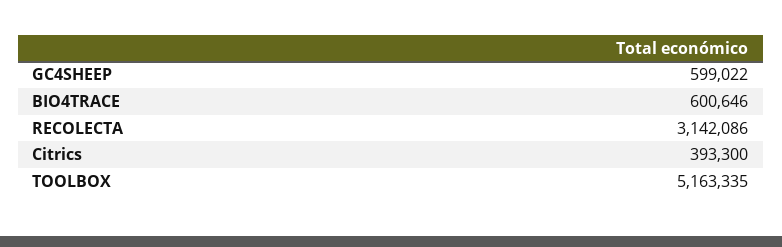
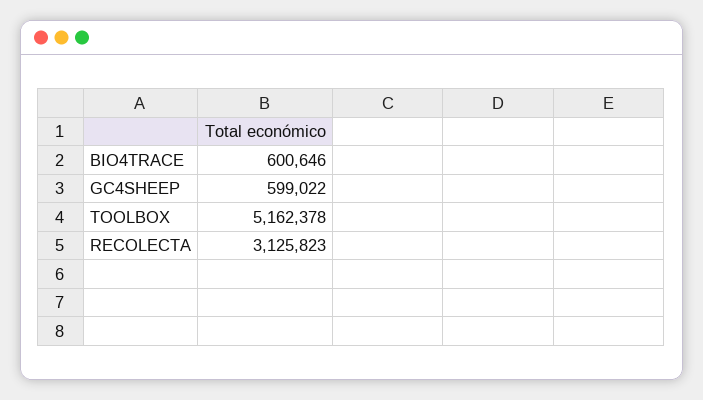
  {
    "GC4SHEEP": 599022,
    "BIO4TRACE": 600646,
-   "RECOLECTA": 3142086,
+   "RECOLECTA": 3125823,
-   "Citrics": 393300,
-   "TOOLBOX": 5163335
+   "TOOLBOX": 5162378
  }

